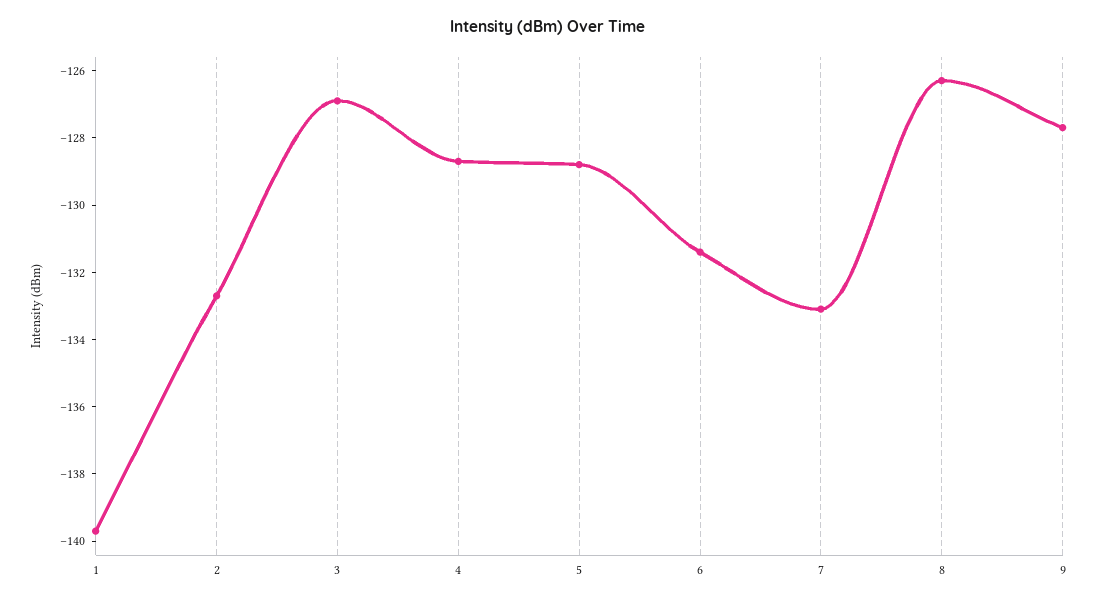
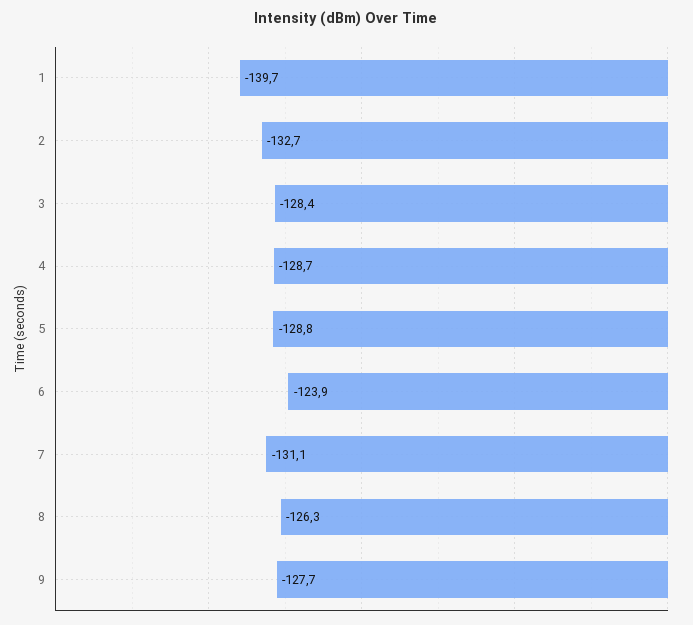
  {
    "1": -139.7,
    "2": -132.7,
-   "3": -127,
+   "3": -128.4,
    "4": -128.7,
    "5": -128.8,
-   "6": -131.5,
+   "6": -123.9,
-   "7": -133,
+   "7": -131.1,
    "8": -126.3,
    "9": -127.7
  }

